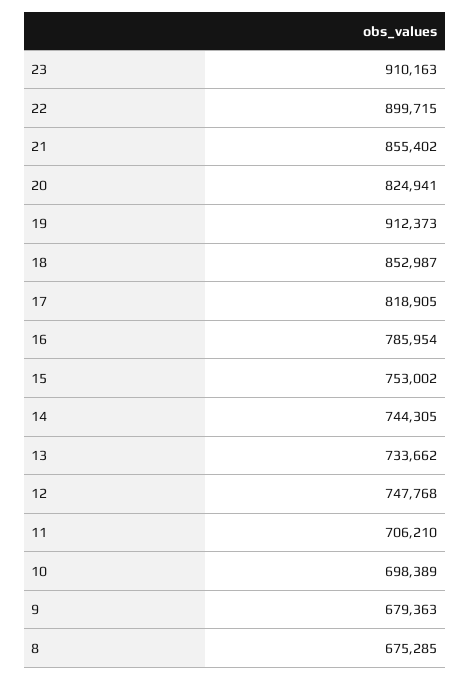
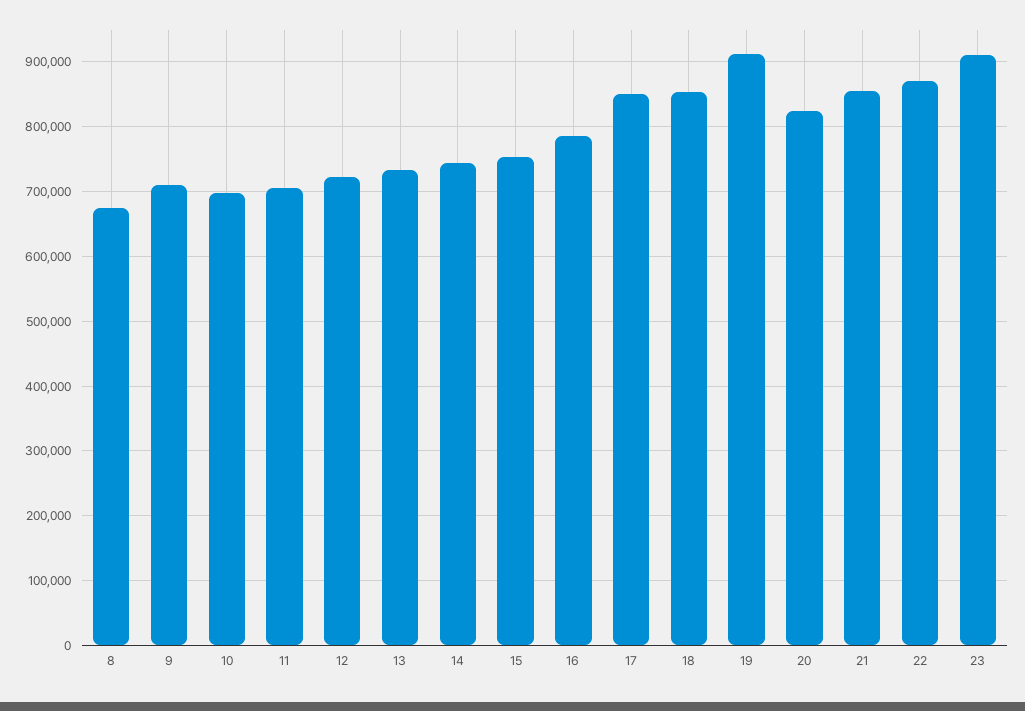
  {
    "23": 910163,
-   "22": 899715,
+   "22": 870000,
    "21": 855402,
    "20": 824941,
    "19": 912373,
    "18": 852987,
-   "17": 818905,
+   "17": 850000,
    "16": 785954,
    "15": 753002,
    "14": 744305,
    "13": 733662,
-   "12": 747768,
+   "12": 720000,
    "11": 706210,
    "10": 698389,
-   "9": 679363,
+   "9": 710000,
    "8": 675285
  }

